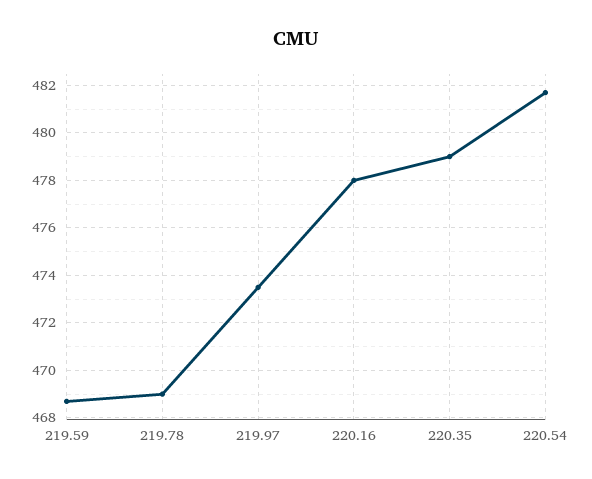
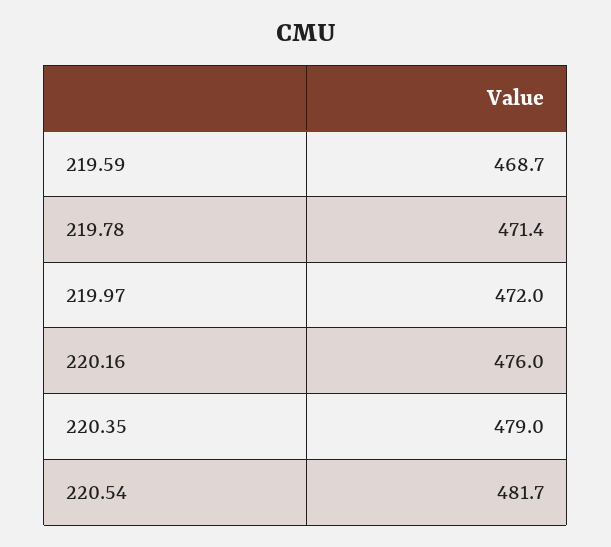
  {
    "219.59": 468.7,
-   "219.78": 469,
+   "219.78": 471.4,
-   "219.97": 473.5,
+   "219.97": 472,
-   "220.16": 478,
+   "220.16": 476,
    "220.35": 479,
    "220.54": 481.7
  }

